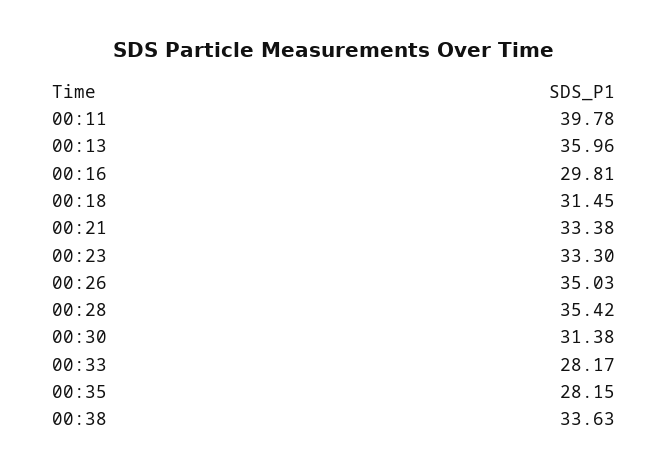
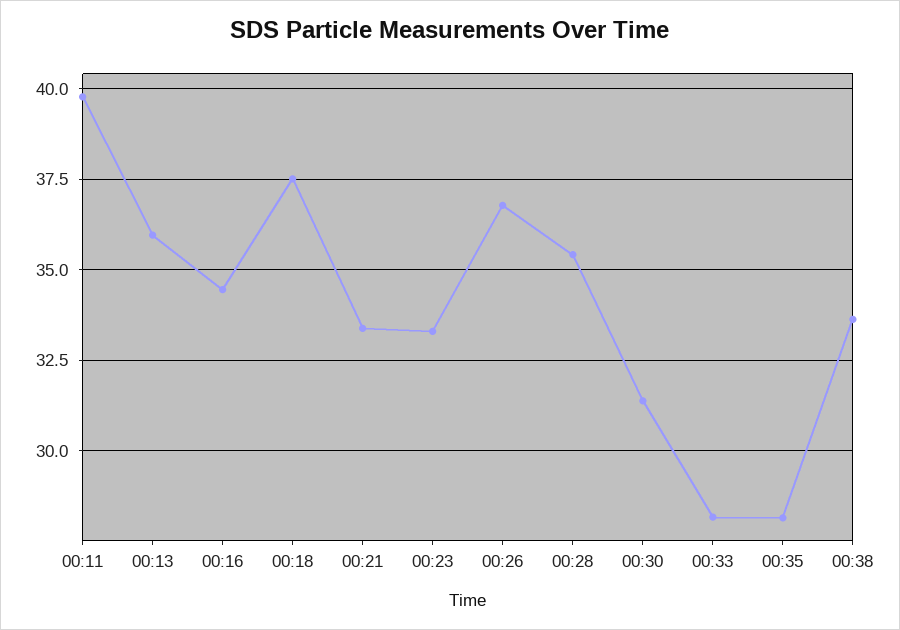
  {
    "00:11": 39.78,
    "00:13": 35.96,
-   "00:16": 29.81,
+   "00:16": 34.5,
-   "00:18": 31.45,
+   "00:18": 37.5,
    "00:21": 33.38,
    "00:23": 33.3,
-   "00:26": 35.03,
+   "00:26": 36.75,
    "00:28": 35.42,
    "00:30": 31.38,
    "00:33": 28.17,
    "00:35": 28.15,
    "00:38": 33.63
  }

